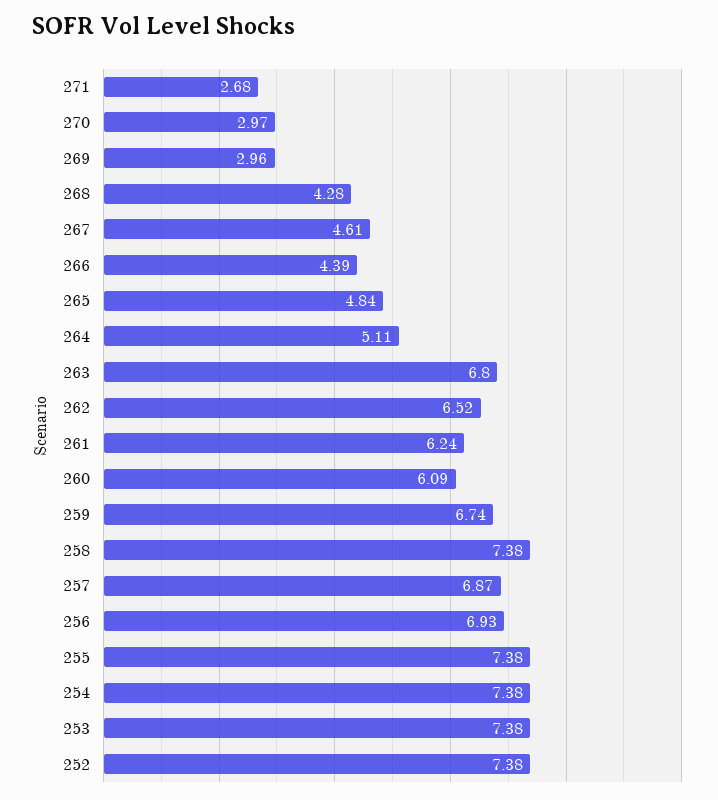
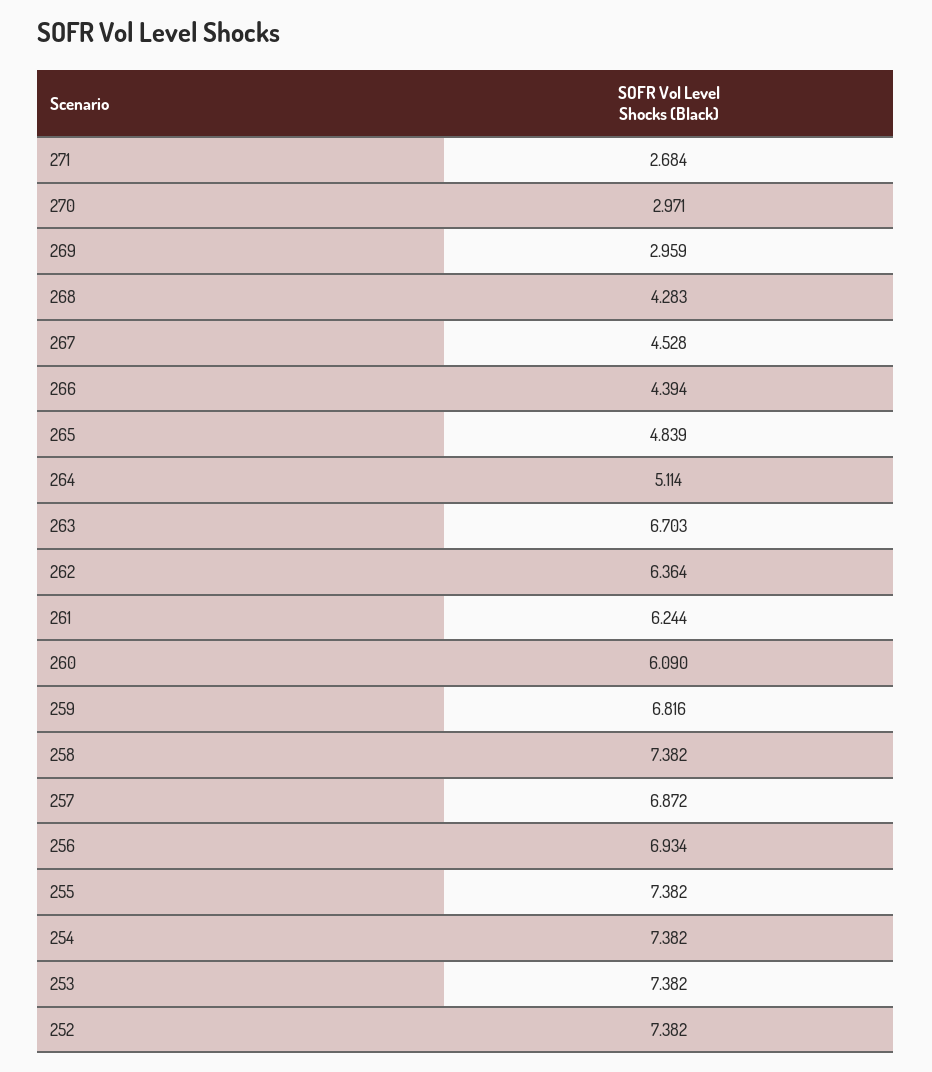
  {
    "271": 2.684,
    "270": 2.971,
    "269": 2.959,
    "268": 4.283,
-   "267": 4.61,
+   "267": 4.528,
    "266": 4.394,
    "265": 4.839,
    "264": 5.114,
-   "263": 6.8,
+   "263": 6.703,
-   "262": 6.52,
+   "262": 6.364,
    "261": 6.244,
    "260": 6.09,
-   "259": 6.74,
+   "259": 6.816,
    "258": 7.382,
    "257": 6.872,
    "256": 6.934,
    "255": 7.382,
    "254": 7.382,
    "253": 7.382,
    "252": 7.382
  }

